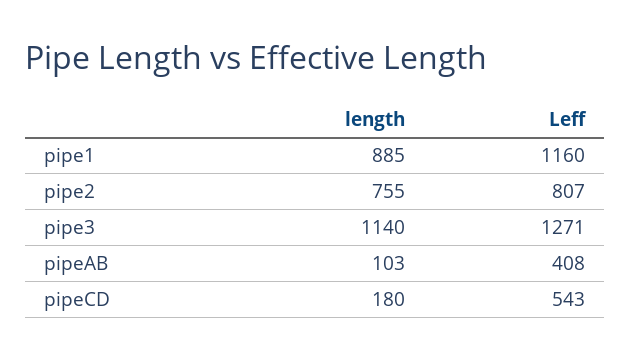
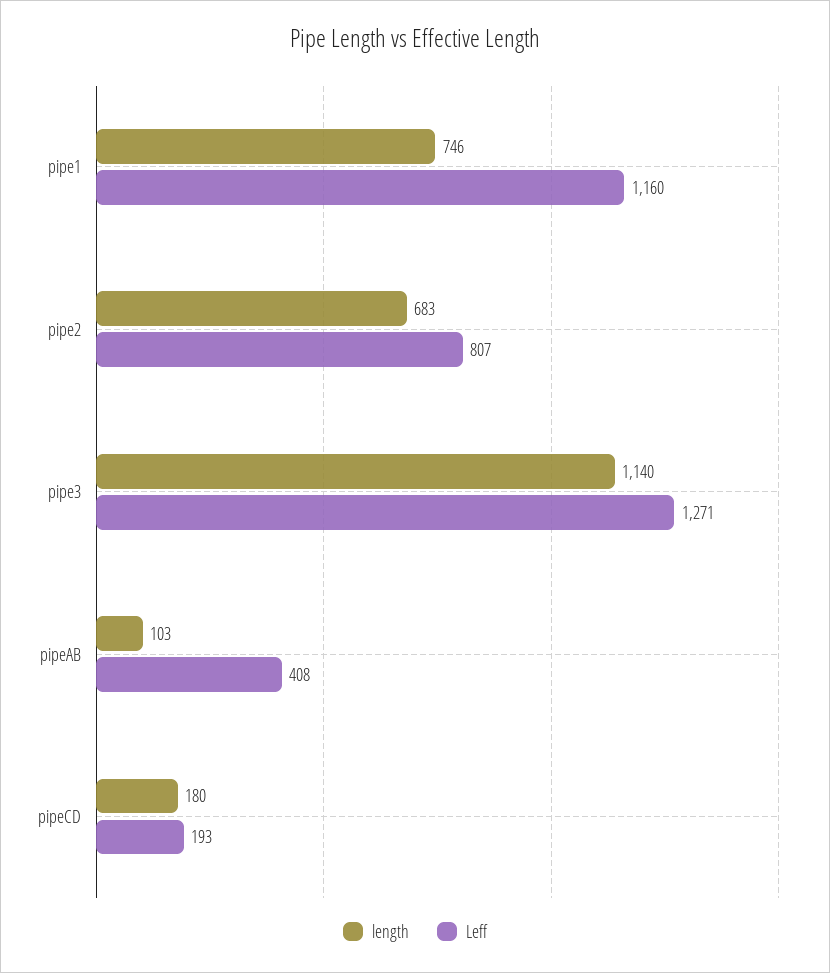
  {
    "length": {
-     "pipe1": 885,
+     "pipe1": 746,
-     "pipe2": 755,
+     "pipe2": 683,
      "pipe3": 1140,
      "pipeAB": 103,
      "pipeCD": 180
    },
    "Leff": {
      "pipe1": 1160,
      "pipe2": 807,
      "pipe3": 1271,
      "pipeAB": 408,
-     "pipeCD": 543
+     "pipeCD": 193
    }
  }

